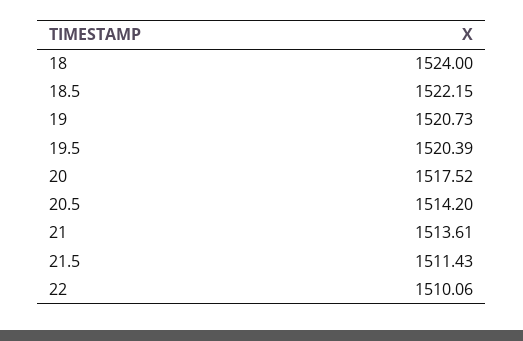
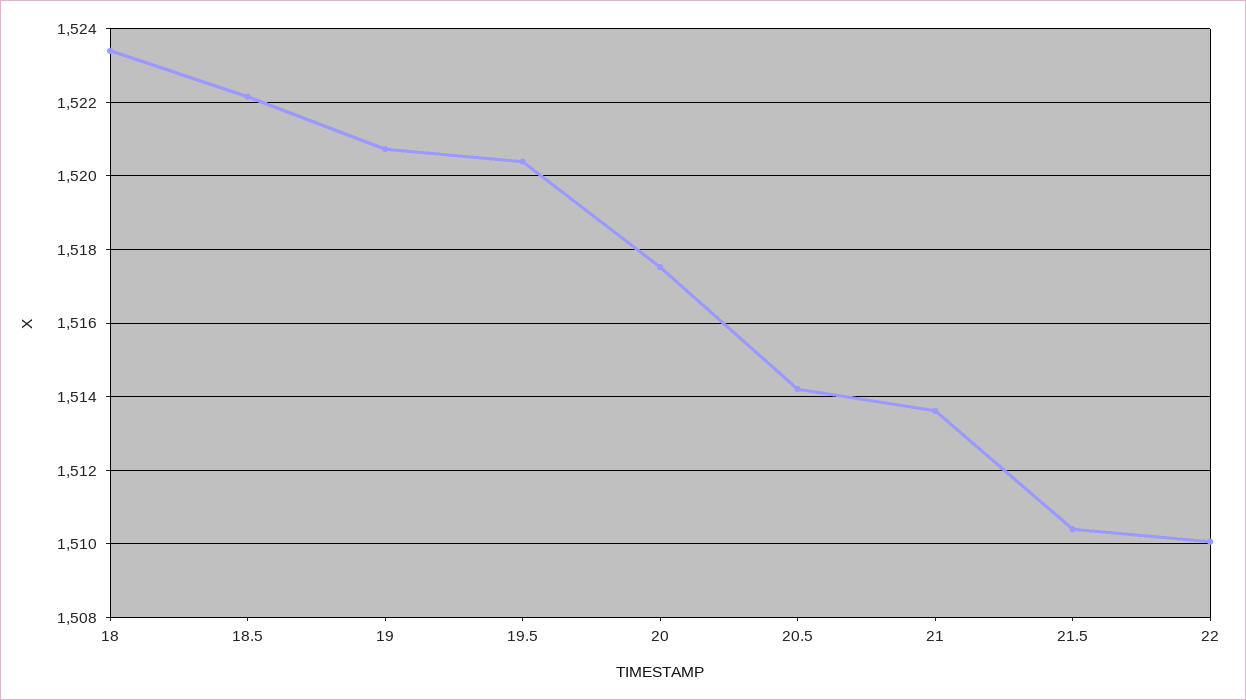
  {
-   "18": 1524,
+   "18": 1523.4,
    "18.5": 1522.15,
    "19": 1520.73,
    "19.5": 1520.39,
    "20": 1517.52,
    "20.5": 1514.2,
    "21": 1513.61,
-   "21.5": 1511.43,
+   "21.5": 1510.4,
    "22": 1510.06
  }

